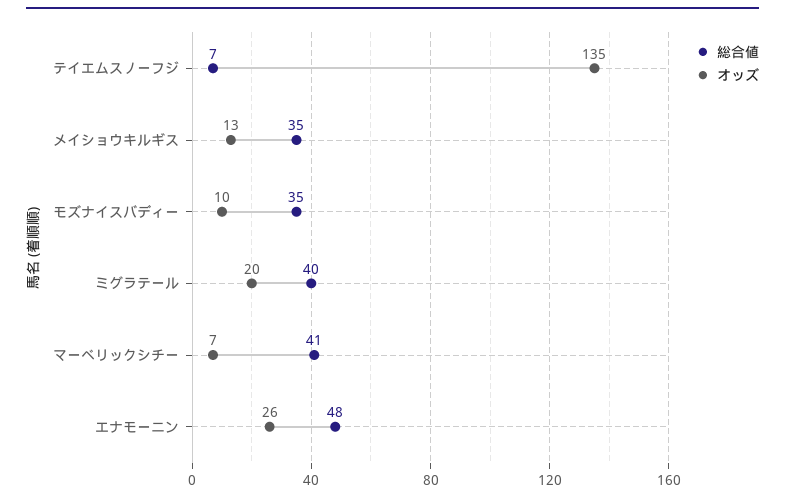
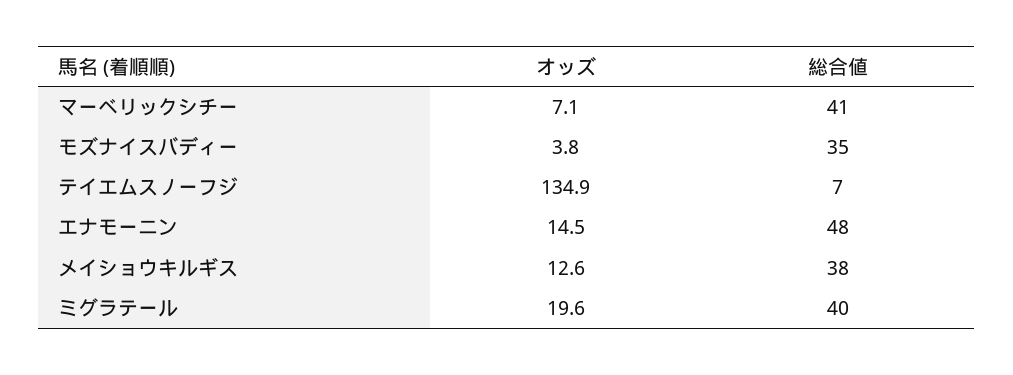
  {
    "総合値": {
      "テイエムスノーフジ": 7,
-     "メイショウキルギス": 35,
+     "メイショウキルギス": 38,
      "モズナイスバディー": 35,
      "ミグラテール": 40,
      "マーベリックシチー": 41,
      "エナモーニン": 48
    },
    "オッズ": {
      "テイエムスノーフジ": 134.9,
      "メイショウキルギス": 12.6,
-     "モズナイスバディー": 10,
+     "モズナイスバディー": 3.8,
      "ミグラテール": 19.6,
      "マーベリックシチー": 7.1,
-     "エナモーニン": 26
+     "エナモーニン": 14.5
    }
  }

